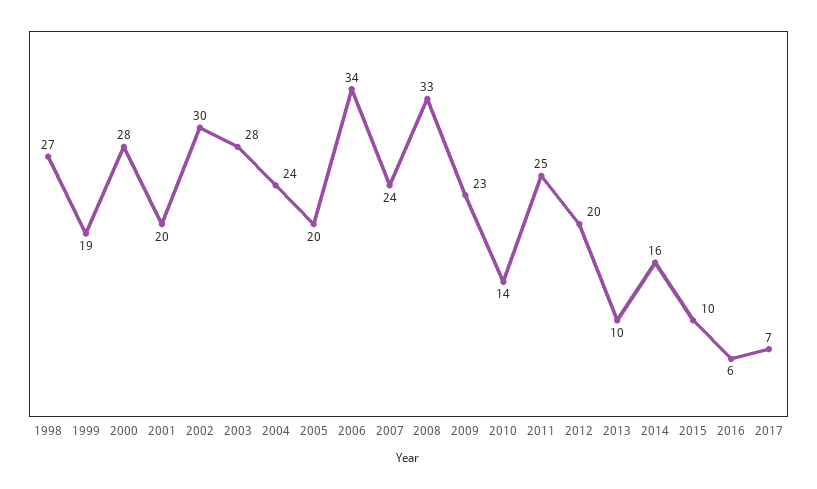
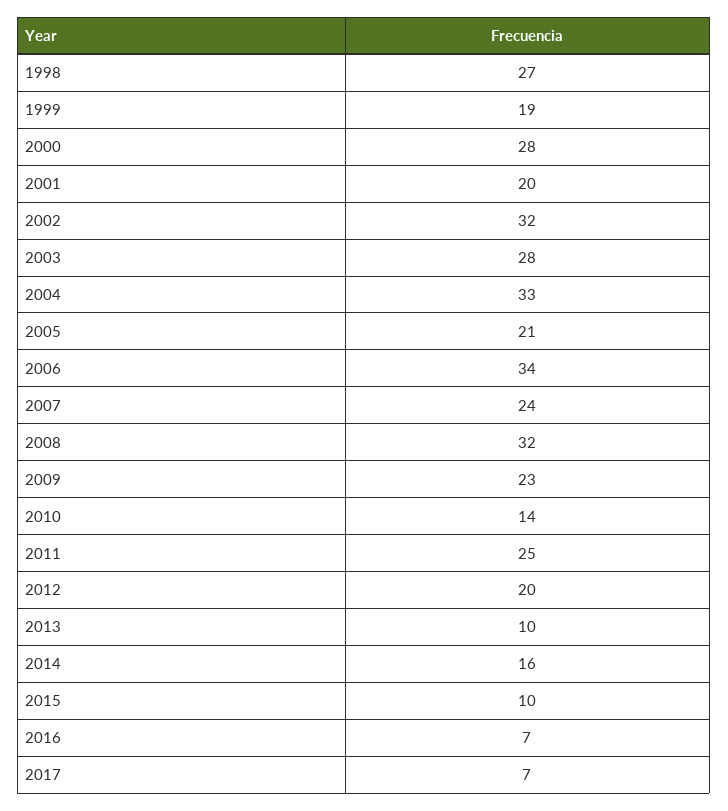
  {
    "1998": 27,
    "1999": 19,
    "2000": 28,
    "2001": 20,
-   "2002": 30,
+   "2002": 32,
    "2003": 28,
-   "2004": 24,
+   "2004": 33,
-   "2005": 20,
+   "2005": 21,
    "2006": 34,
    "2007": 24,
-   "2008": 33,
+   "2008": 32,
    "2009": 23,
    "2010": 14,
    "2011": 25,
    "2012": 20,
    "2013": 10,
    "2014": 16,
    "2015": 10,
-   "2016": 6,
+   "2016": 7,
    "2017": 7
  }

